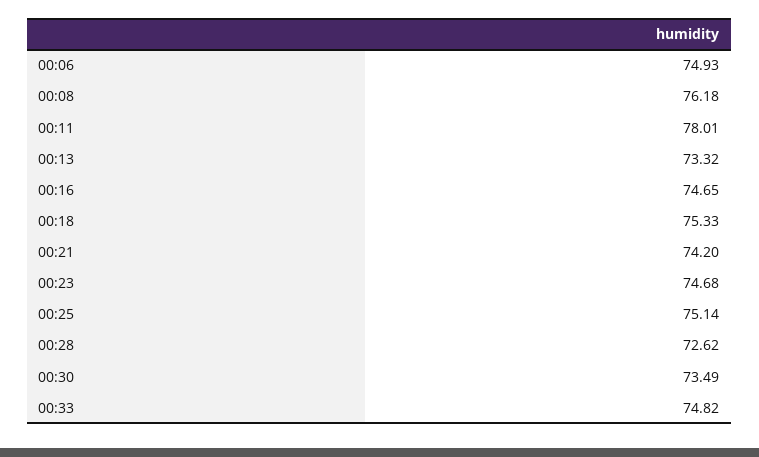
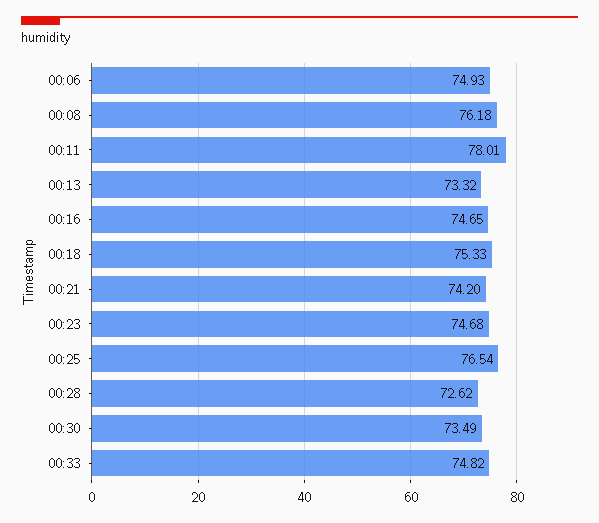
  {
    "00:06": 74.93,
    "00:08": 76.18,
    "00:11": 78.01,
    "00:13": 73.32,
    "00:16": 74.65,
    "00:18": 75.33,
    "00:21": 74.2,
    "00:23": 74.68,
-   "00:25": 75.14,
+   "00:25": 76.54,
    "00:28": 72.62,
    "00:30": 73.49,
    "00:33": 74.82
  }

